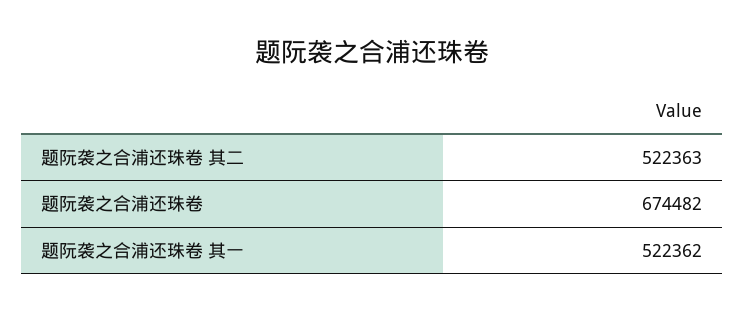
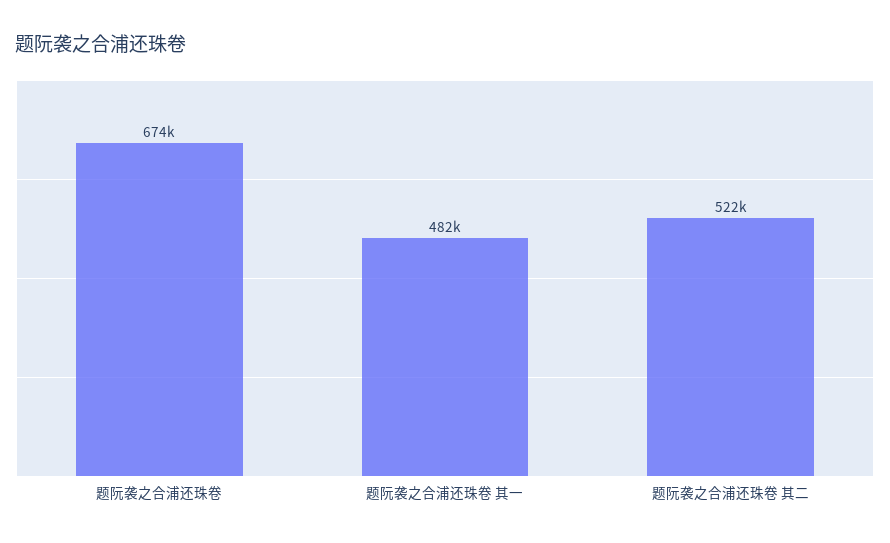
  {
    "题阮袭之合浦还珠卷 其二": 522363,
    "题阮袭之合浦还珠卷": 674482,
-   "题阮袭之合浦还珠卷 其一": 522362
+   "题阮袭之合浦还珠卷 其一": 482000
  }

